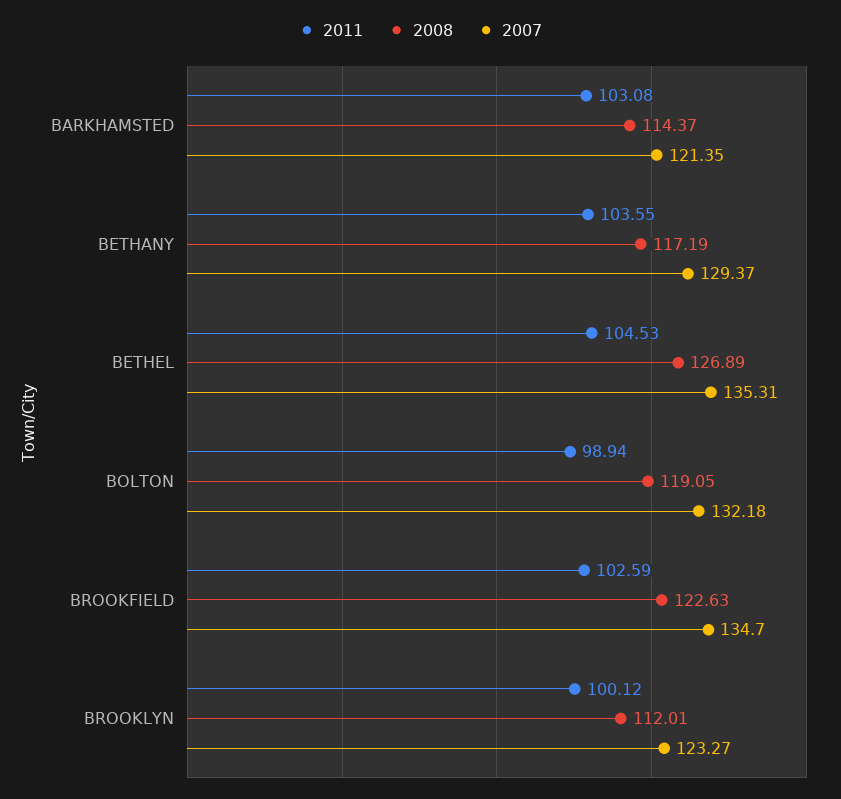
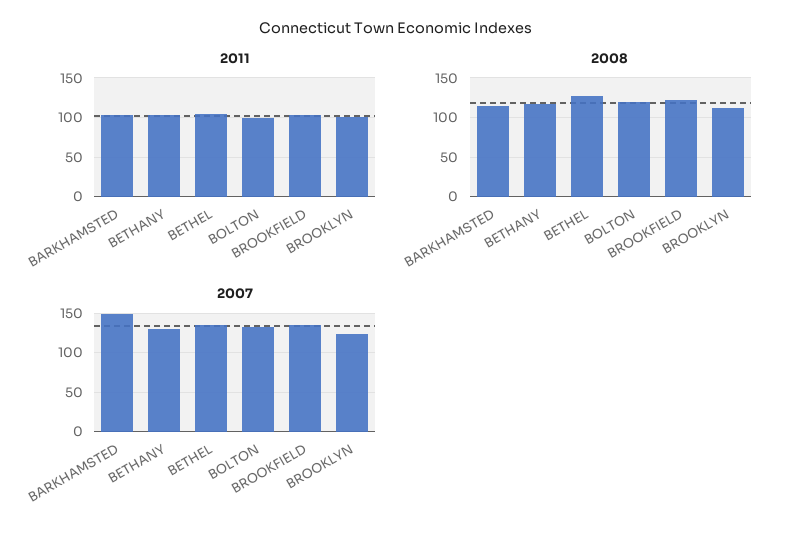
  {
    "2011": {
      "BARKHAMSTED": 103.08,
      "BETHANY": 103.55,
      "BETHEL": 104.53,
      "BOLTON": 98.94,
      "BROOKFIELD": 102.59,
      "BROOKLYN": 100.12
    },
    "2008": {
      "BARKHAMSTED": 114.37,
      "BETHANY": 117.19,
      "BETHEL": 126.89,
      "BOLTON": 119.05,
      "BROOKFIELD": 122.63,
      "BROOKLYN": 112.01
    },
    "2007": {
-     "BARKHAMSTED": 121.35,
+     "BARKHAMSTED": 150,
      "BETHANY": 129.37,
      "BETHEL": 135.31,
      "BOLTON": 132.18,
      "BROOKFIELD": 134.7,
      "BROOKLYN": 123.27
    }
  }

